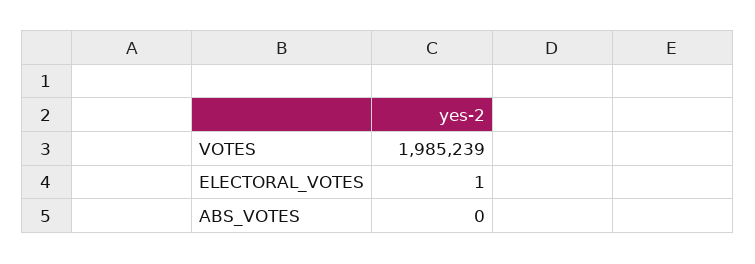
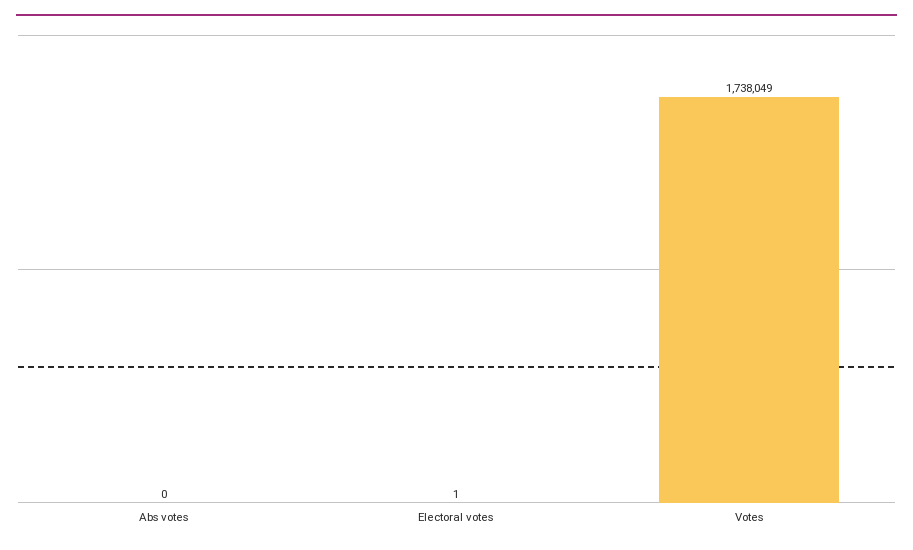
  {
-   "VOTES": 1985239,
+   "VOTES": 1738049,
    "ELECTORAL_VOTES": 1,
    "ABS_VOTES": 0
  }

